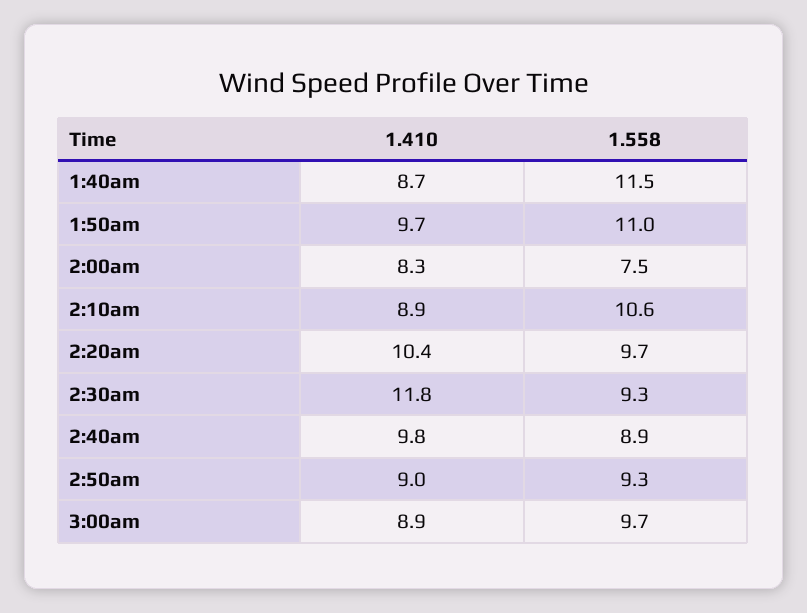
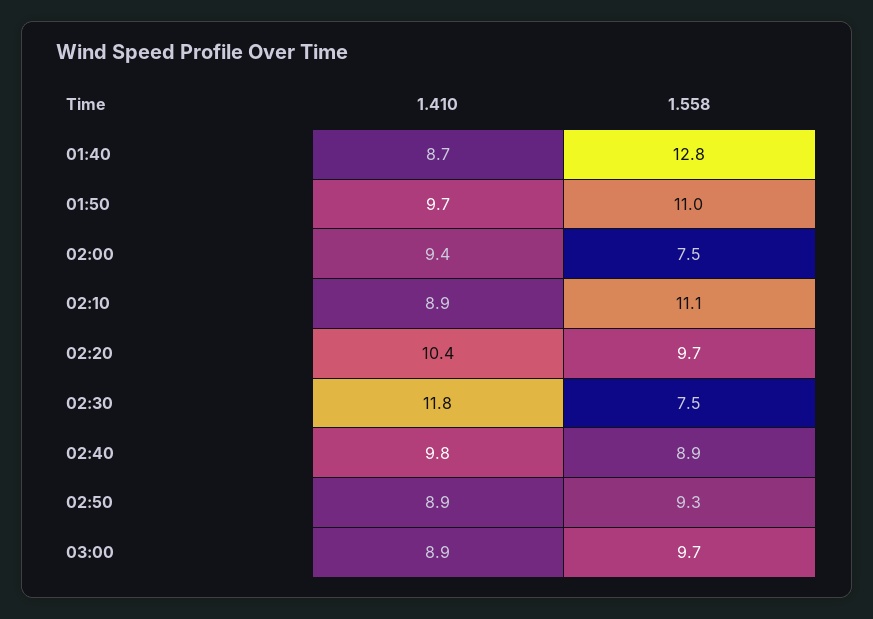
  {
    "1.410": {
      "1:40am": 8.7,
      "1:50am": 9.7,
-     "2:00am": 8.3,
+     "2:00am": 9.4,
      "2:10am": 8.9,
      "2:20am": 10.4,
      "2:30am": 11.8,
      "2:40am": 9.8,
-     "2:50am": 9,
+     "2:50am": 8.9,
      "3:00am": 8.9
    },
    "1.558": {
-     "1:40am": 11.5,
+     "1:40am": 12.8,
      "1:50am": 11,
      "2:00am": 7.5,
-     "2:10am": 10.6,
+     "2:10am": 11.1,
      "2:20am": 9.7,
-     "2:30am": 9.3,
+     "2:30am": 7.5,
      "2:40am": 8.9,
      "2:50am": 9.3,
      "3:00am": 9.7
    }
  }

